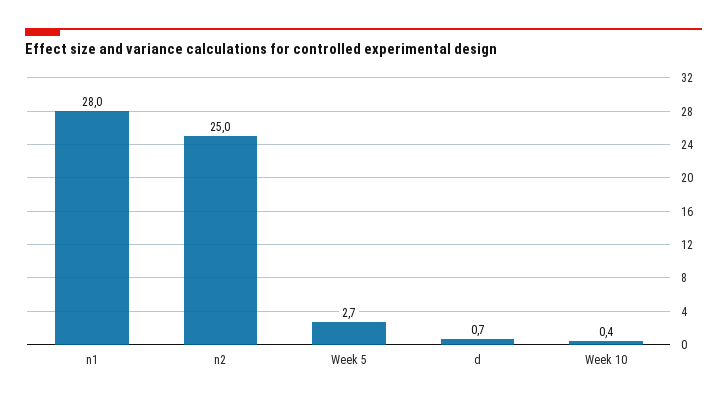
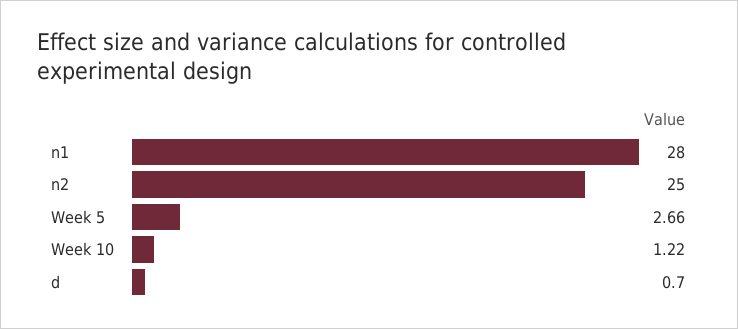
  {
    "n1": 28,
    "n2": 25,
    "Week 5": 2.66,
    "d": 0.7,
-   "Week 10": 0.4
+   "Week 10": 1.22
  }

